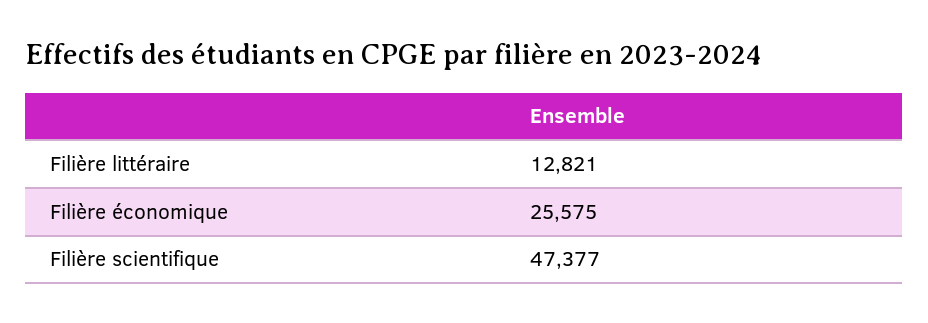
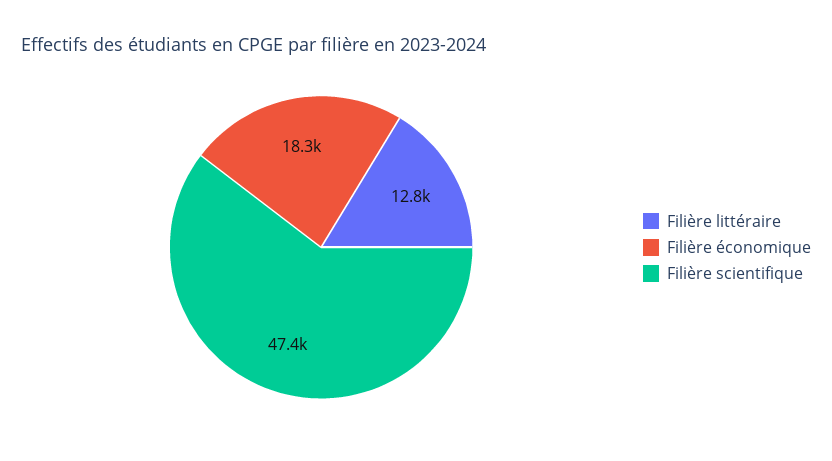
  {
    "Filière littéraire": 12821,
-   "Filière économique": 25575,
+   "Filière économique": 18300,
    "Filière scientifique": 47377
  }

